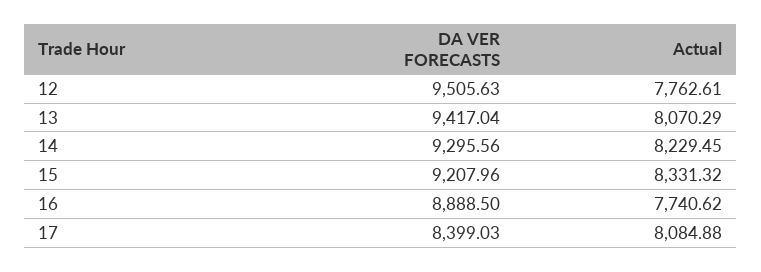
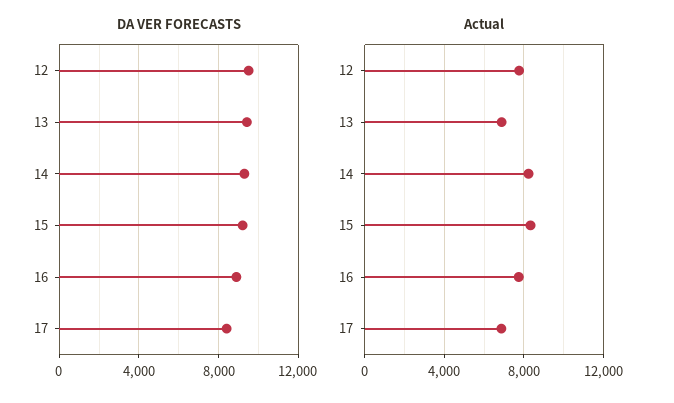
  {
    "DA VER FORECASTS": {
      "12": 9505.63,
      "13": 9417.04,
      "14": 9295.56,
      "15": 9207.96,
      "16": 8888.5,
      "17": 8399.03
    },
    "Actual": {
      "12": 7762.61,
-     "13": 8070.29,
+     "13": 7000,
      "14": 8229.45,
      "15": 8331.32,
      "16": 7740.62,
-     "17": 8084.88
+     "17": 7000
    }
  }

